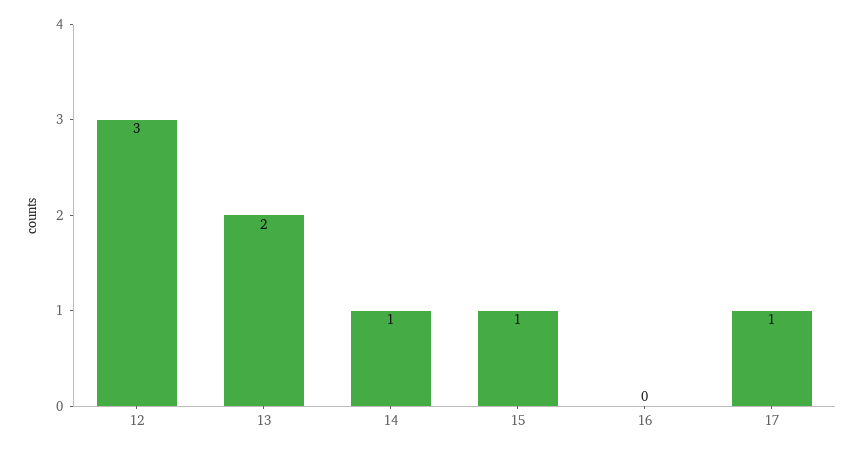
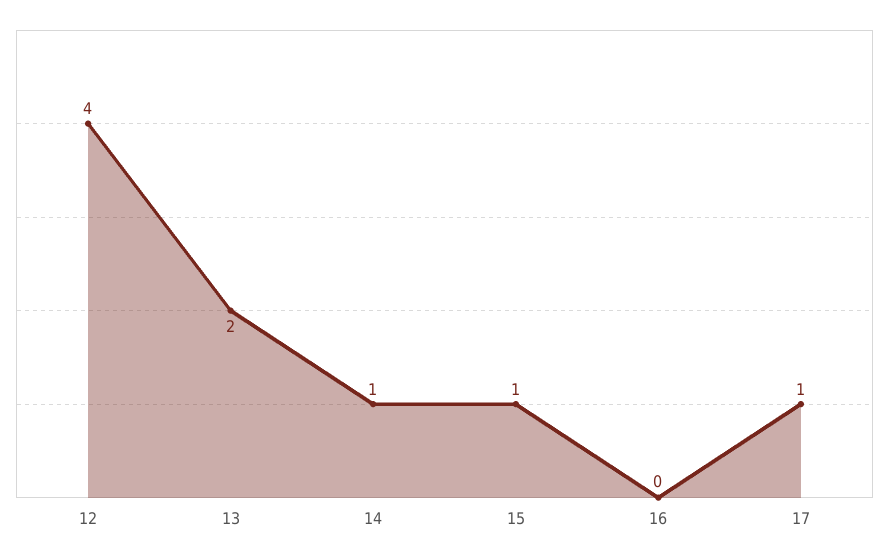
  {
-   "12": 3,
+   "12": 4,
    "13": 2,
    "14": 1,
    "15": 1,
    "16": 0,
    "17": 1
  }

